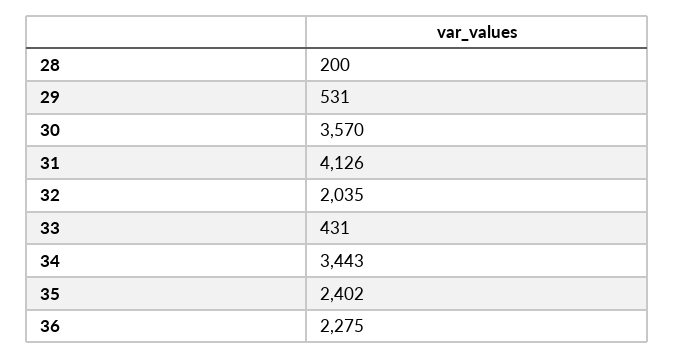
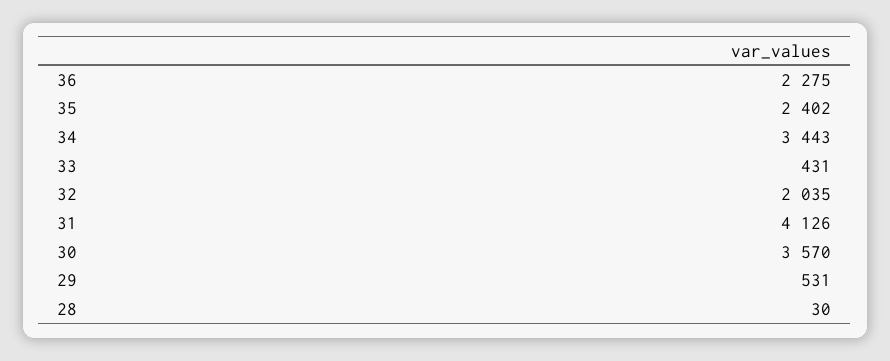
  {
-   "28": 200,
+   "28": 30,
    "29": 531,
    "30": 3570,
    "31": 4126,
    "32": 2035,
    "33": 431,
    "34": 3443,
    "35": 2402,
    "36": 2275
  }

